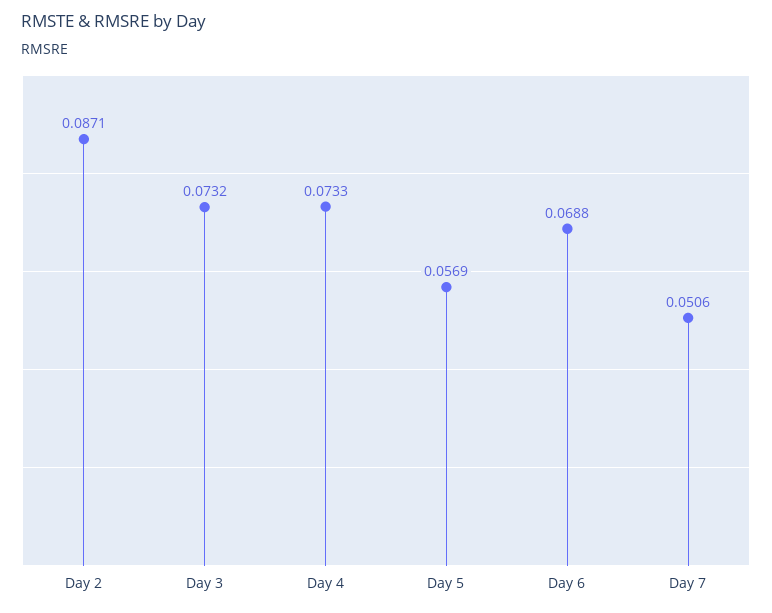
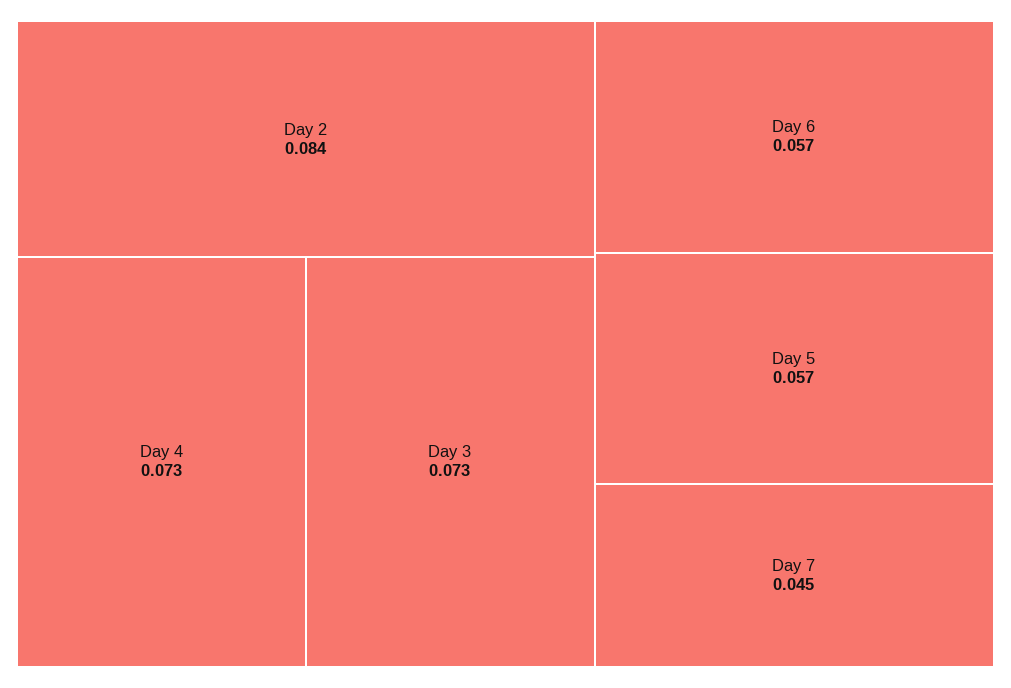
  {
-   "Day 2": 0.0871,
+   "Day 2": 0.084,
    "Day 3": 0.0732,
    "Day 4": 0.0733,
    "Day 5": 0.0569,
-   "Day 6": 0.0688,
+   "Day 6": 0.057,
-   "Day 7": 0.0506
+   "Day 7": 0.045
  }

